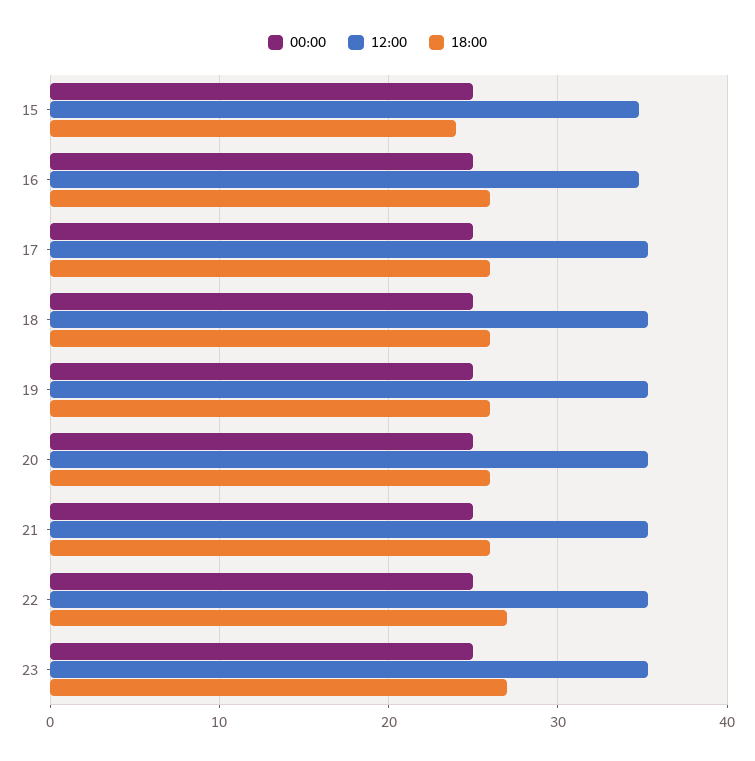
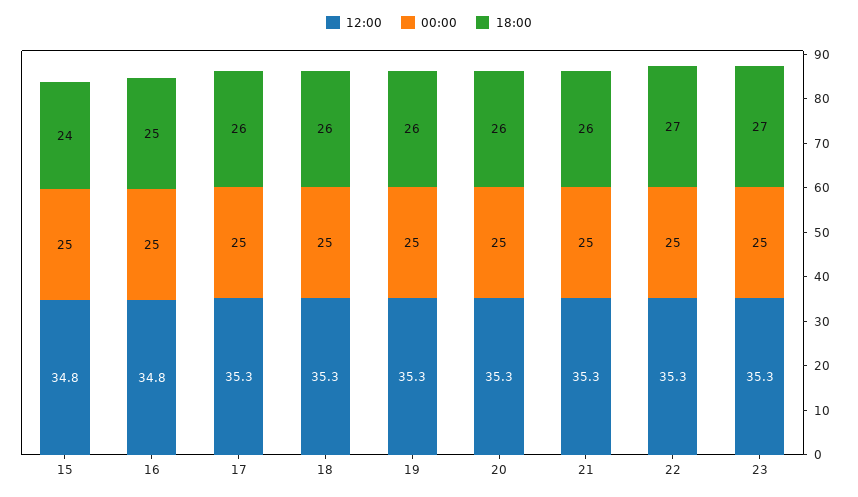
  {
    "00:00": {
      "15": 25,
      "16": 25,
      "17": 25,
      "18": 25,
      "19": 25,
      "20": 25,
      "21": 25,
      "22": 25,
      "23": 25
    },
    "12:00": {
      "15": 34.8,
      "16": 34.8,
      "17": 35.3,
      "18": 35.3,
      "19": 35.3,
      "20": 35.3,
      "21": 35.3,
      "22": 35.3,
      "23": 35.3
    },
    "18:00": {
      "15": 24,
-     "16": 26,
+     "16": 25,
      "17": 26,
      "18": 26,
      "19": 26,
      "20": 26,
      "21": 26,
      "22": 27,
      "23": 27
    }
  }

